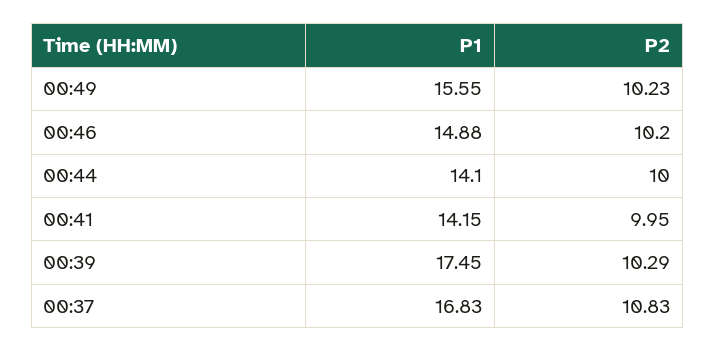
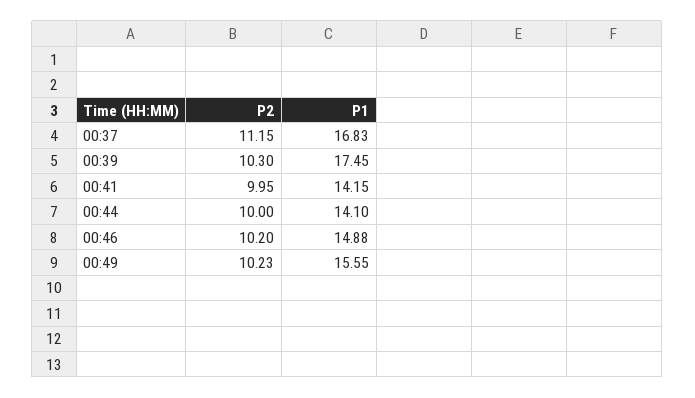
  {
    "P1": {
      "00:49": 15.55,
      "00:46": 14.88,
      "00:44": 14.1,
      "00:41": 14.15,
      "00:39": 17.45,
      "00:37": 16.83
    },
    "P2": {
      "00:49": 10.23,
      "00:46": 10.2,
      "00:44": 10,
      "00:41": 9.95,
-     "00:39": 10.29,
+     "00:39": 10.3,
-     "00:37": 10.83
+     "00:37": 11.15
    }
  }

